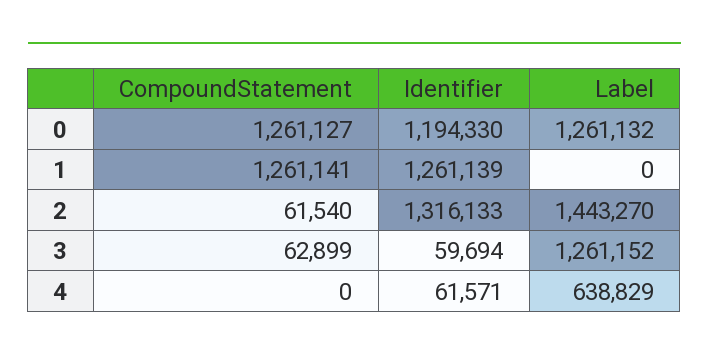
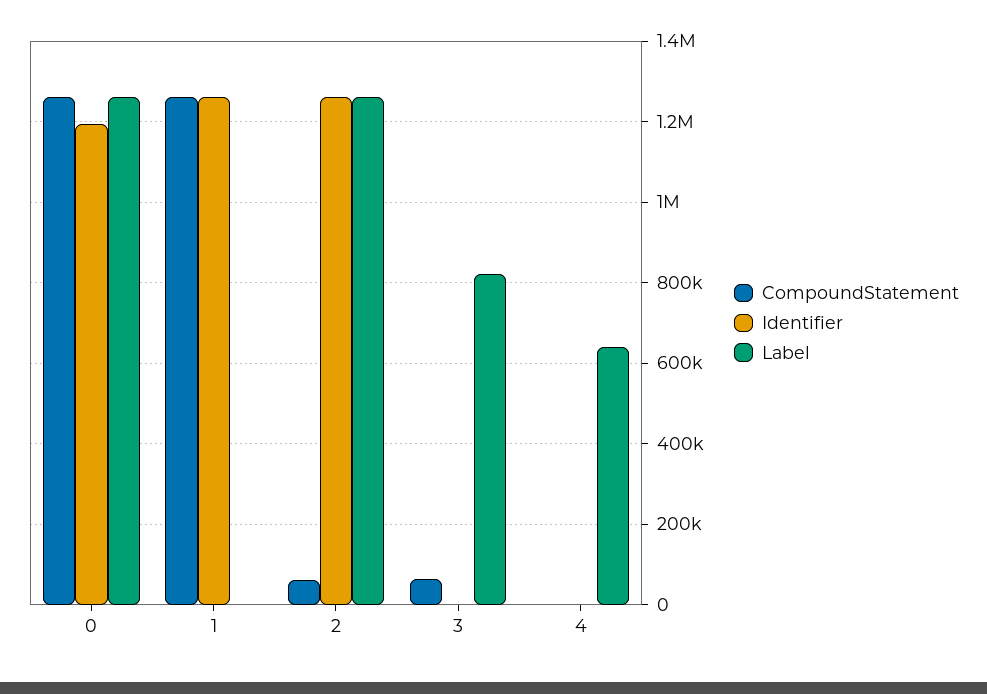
  {
    "CompoundStatement": {
      "0": 1261127,
      "1": 1261141,
      "2": 61540,
      "3": 62899,
      "4": 0
    },
    "Identifier": {
      "0": 1194330,
      "1": 1261139,
-     "2": 1316133,
+     "2": 1260000,
-     "3": 59694,
+     "3": 0,
-     "4": 61571
+     "4": 0
    },
    "Label": {
      "0": 1261132,
      "1": 0,
-     "2": 1443270,
+     "2": 1260000,
-     "3": 1261152,
+     "3": 820000,
      "4": 638829
    }
  }

